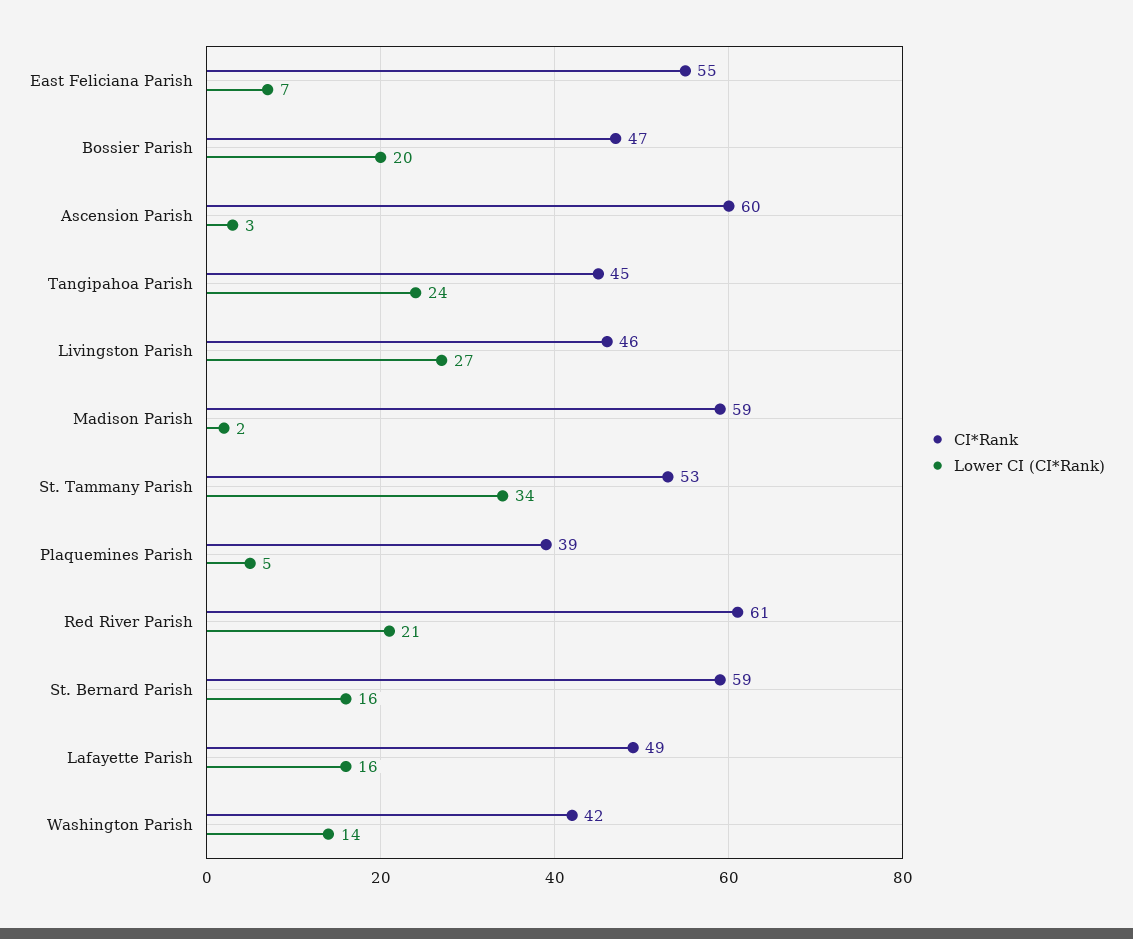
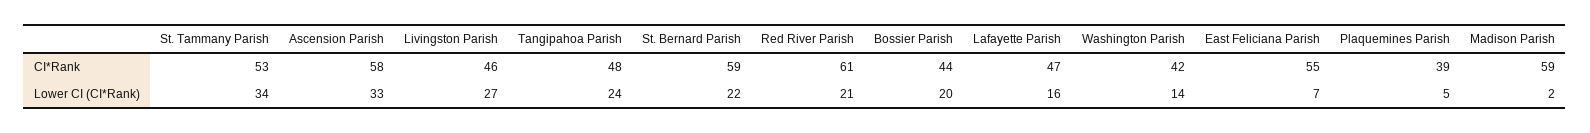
  {
    "CI*Rank": {
      "East Feliciana Parish": 55,
-     "Bossier Parish": 47,
+     "Bossier Parish": 44,
-     "Ascension Parish": 60,
+     "Ascension Parish": 58,
-     "Tangipahoa Parish": 45,
+     "Tangipahoa Parish": 48,
      "Livingston Parish": 46,
      "Madison Parish": 59,
      "St. Tammany Parish": 53,
      "Plaquemines Parish": 39,
      "Red River Parish": 61,
      "St. Bernard Parish": 59,
-     "Lafayette Parish": 49,
+     "Lafayette Parish": 47,
      "Washington Parish": 42
    },
    "Lower CI (CI*Rank)": {
      "East Feliciana Parish": 7,
      "Bossier Parish": 20,
-     "Ascension Parish": 3,
+     "Ascension Parish": 33,
      "Tangipahoa Parish": 24,
      "Livingston Parish": 27,
      "Madison Parish": 2,
      "St. Tammany Parish": 34,
      "Plaquemines Parish": 5,
      "Red River Parish": 21,
-     "St. Bernard Parish": 16,
+     "St. Bernard Parish": 22,
      "Lafayette Parish": 16,
      "Washington Parish": 14
    }
  }

